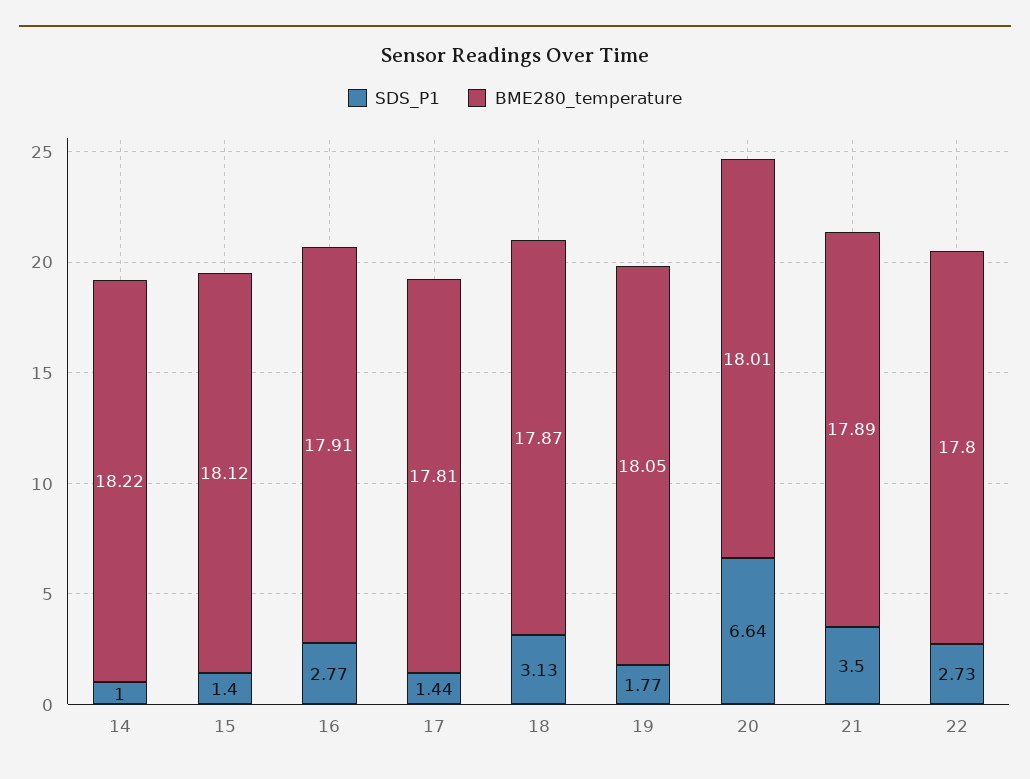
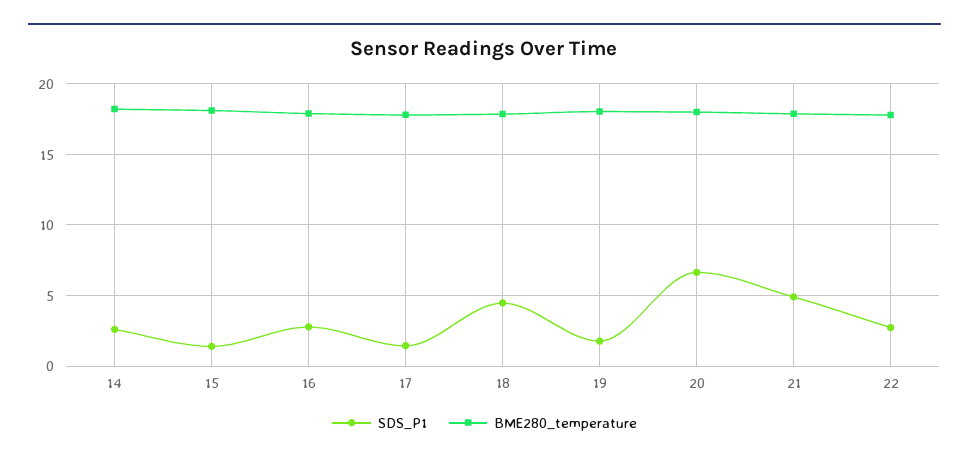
  {
    "SDS_P1": {
-     "14": 1,
+     "14": 2.5,
      "15": 1.4,
      "16": 2.77,
      "17": 1.44,
-     "18": 3.13,
+     "18": 4.5,
      "19": 1.77,
      "20": 6.64,
-     "21": 3.5,
+     "21": 5,
      "22": 2.73
    },
    "BME280_temperature": {
      "14": 18.22,
      "15": 18.12,
      "16": 17.91,
      "17": 17.81,
      "18": 17.87,
      "19": 18.05,
      "20": 18.01,
      "21": 17.89,
      "22": 17.8
    }
  }

